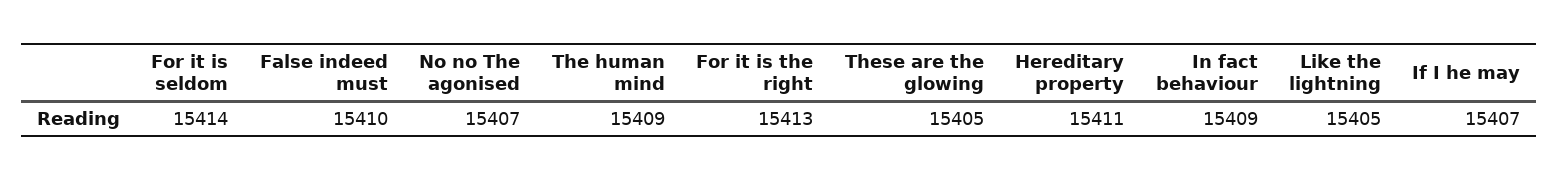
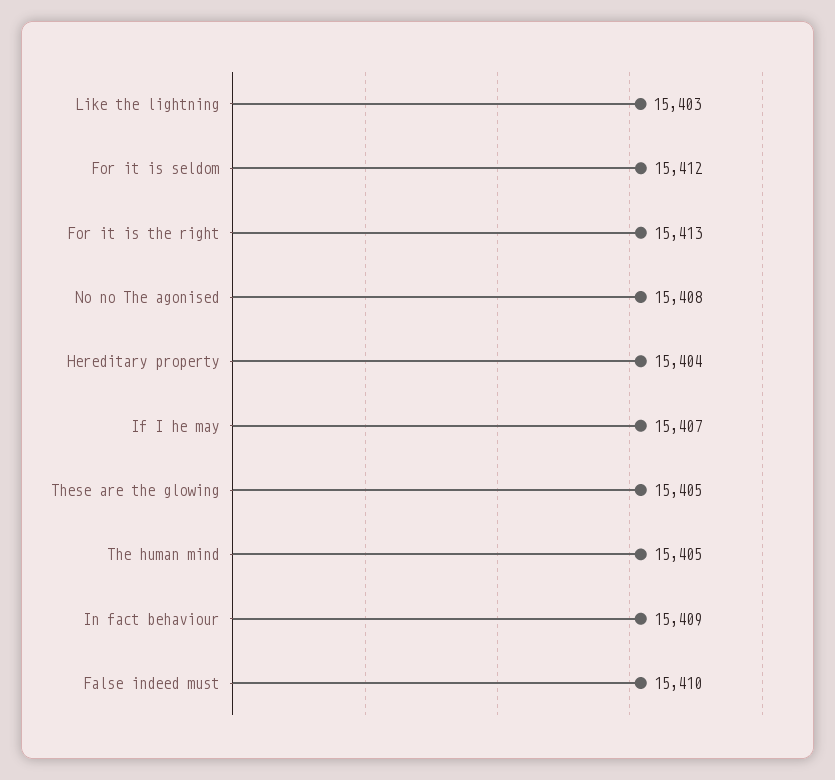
  {
-   "For it is seldom": 15414,
+   "For it is seldom": 15412,
    "False indeed must": 15410,
-   "No no The agonised": 15407,
+   "No no The agonised": 15408,
-   "The human mind": 15409,
+   "The human mind": 15405,
    "For it is the right": 15413,
    "These are the glowing": 15405,
-   "Hereditary property": 15411,
+   "Hereditary property": 15404,
    "In fact behaviour": 15409,
-   "Like the lightning": 15405,
+   "Like the lightning": 15403,
    "If I he may": 15407
  }

